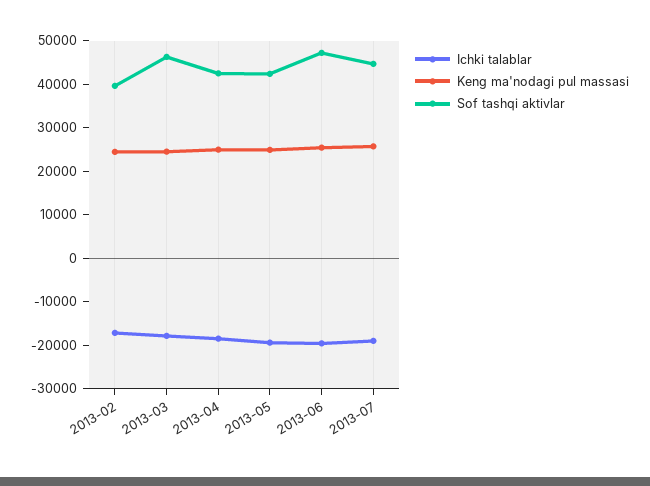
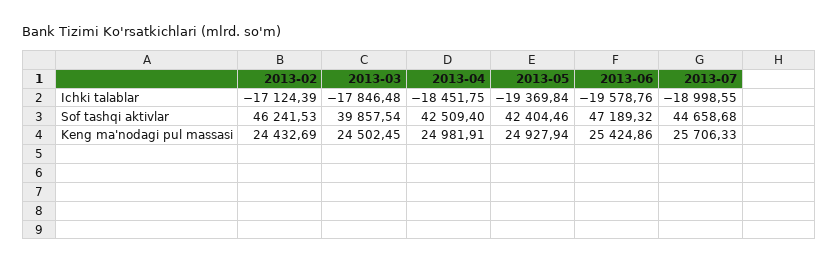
  {
    "Ichki talablar": {
      "2013-02": -17124.39,
      "2013-03": -17846.48,
      "2013-04": -18451.75,
      "2013-05": -19369.84,
      "2013-06": -19578.76,
      "2013-07": -18998.55
    },
    "Keng ma'nodagi pul massasi": {
      "2013-02": 24432.69,
      "2013-03": 24502.45,
      "2013-04": 24981.91,
      "2013-05": 24927.94,
      "2013-06": 25424.86,
      "2013-07": 25706.33
    },
    "Sof tashqi aktivlar": {
-     "2013-02": 40000,
+     "2013-02": 46241.53,
-     "2013-03": 46000,
+     "2013-03": 39857.54,
      "2013-04": 42509.4,
      "2013-05": 42404.46,
      "2013-06": 47189.32,
      "2013-07": 44658.68
    }
  }

